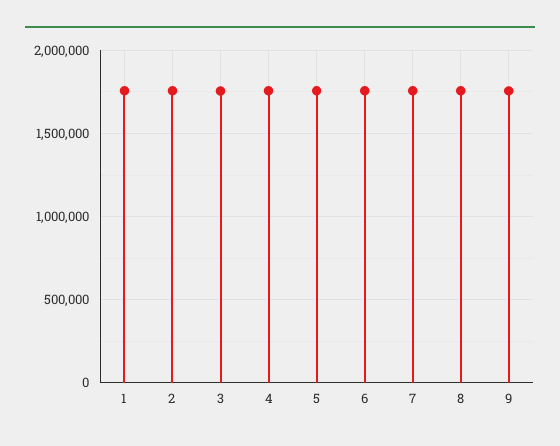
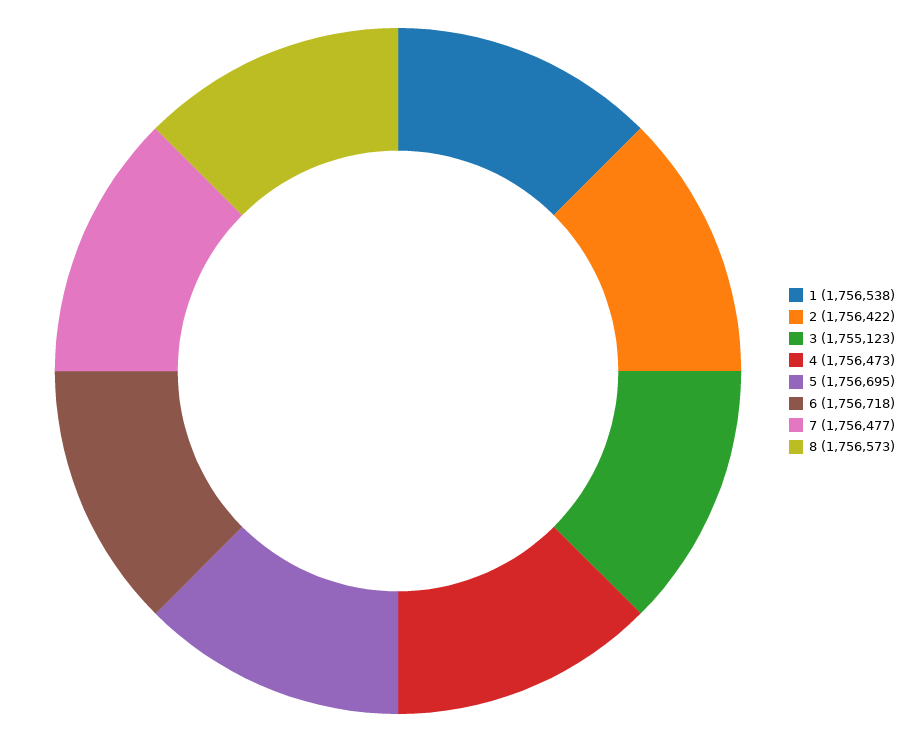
  {
    "1": 1756538,
    "2": 1756422,
    "3": 1755123,
    "4": 1756473,
    "5": 1756695,
    "6": 1756718,
    "7": 1756477,
-   "8": 1756573,
+   "8": 1756573
-   "9": 1750000
  }

